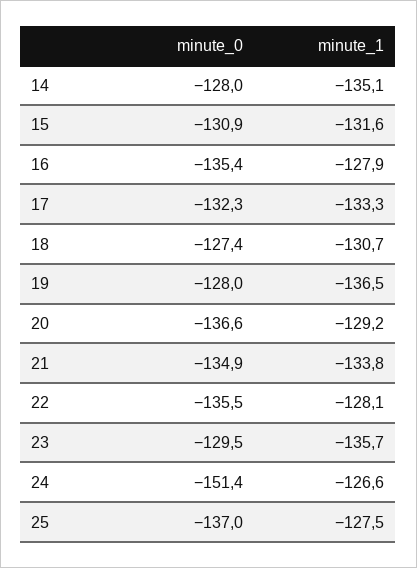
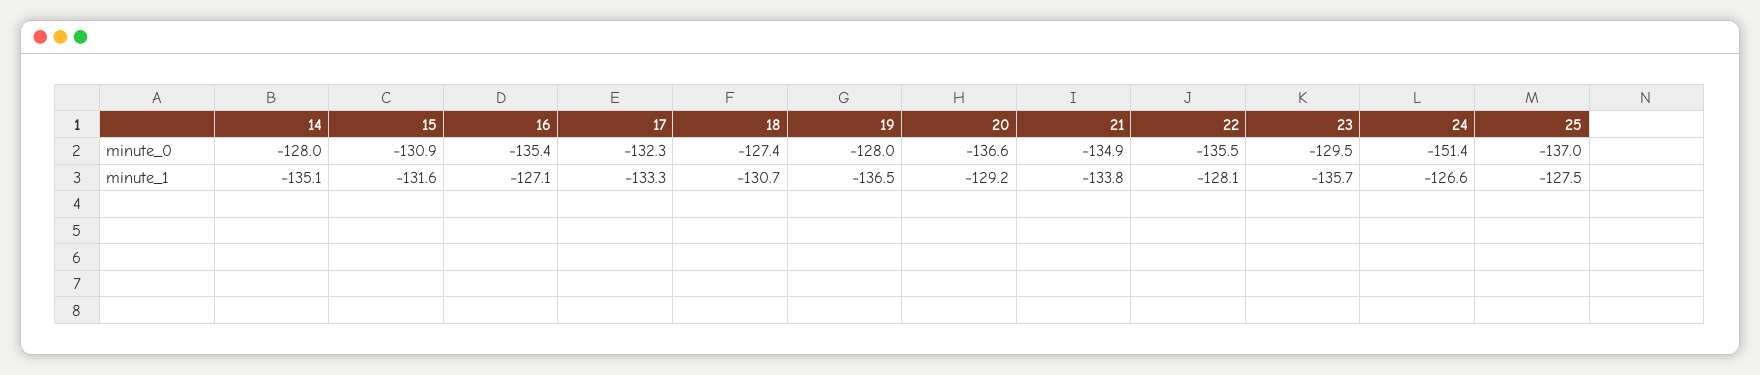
  {
    "minute_0": {
      "14": -128,
      "15": -130.9,
      "16": -135.4,
      "17": -132.3,
      "18": -127.4,
      "19": -128,
      "20": -136.6,
      "21": -134.9,
      "22": -135.5,
      "23": -129.5,
      "24": -151.4,
      "25": -137
    },
    "minute_1": {
      "14": -135.1,
      "15": -131.6,
-     "16": -127.9,
+     "16": -127.1,
      "17": -133.3,
      "18": -130.7,
      "19": -136.5,
      "20": -129.2,
      "21": -133.8,
      "22": -128.1,
      "23": -135.7,
      "24": -126.6,
      "25": -127.5
    }
  }

